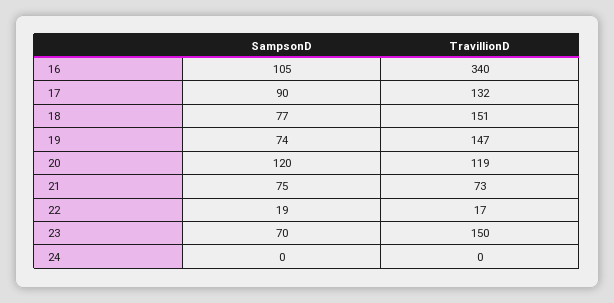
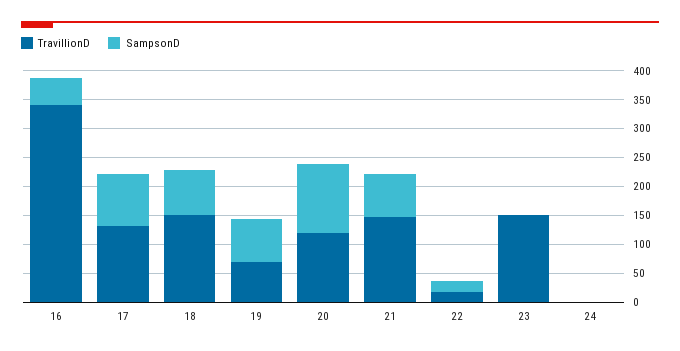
  {
    "SampsonD": {
-     "16": 105,
+     "16": 50,
      "17": 90,
      "18": 77,
      "19": 74,
      "20": 120,
      "21": 75,
      "22": 19,
-     "23": 70,
+     "23": 0,
      "24": 0
    },
    "TravillionD": {
      "16": 340,
      "17": 132,
      "18": 151,
-     "19": 147,
+     "19": 75,
      "20": 119,
-     "21": 73,
+     "21": 150,
      "22": 17,
      "23": 150,
      "24": 0
    }
  }

